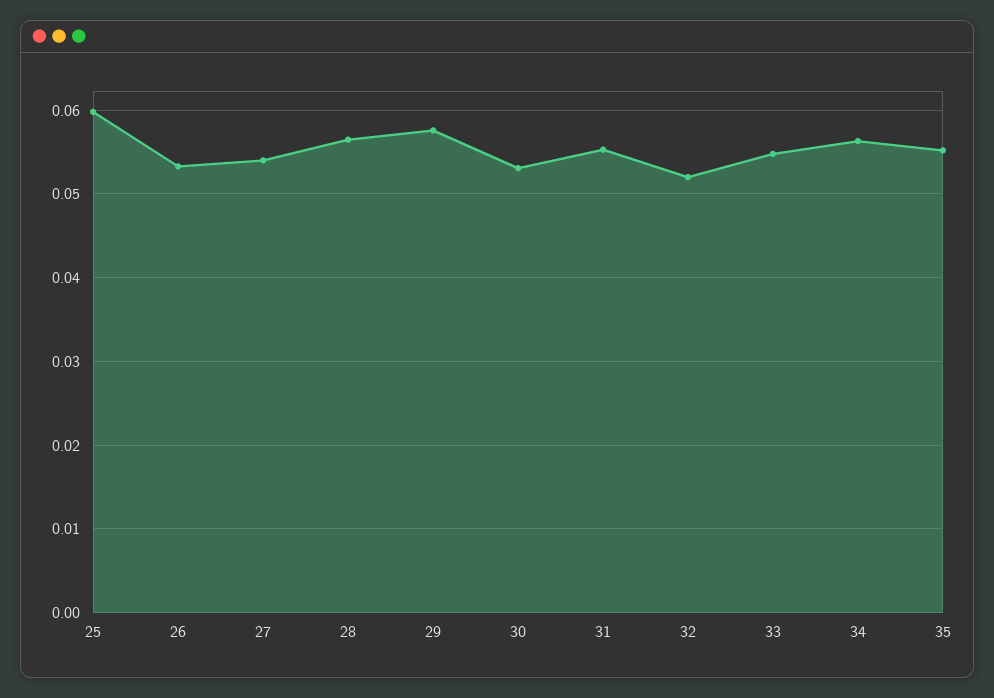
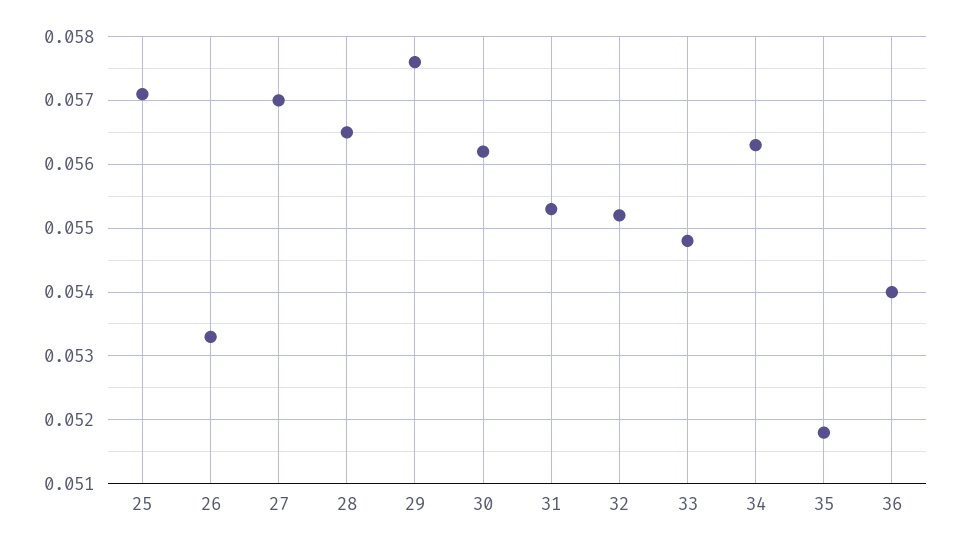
  {
-   "25": 0.06,
+   "25": 0.0571,
    "26": 0.0533,
-   "27": 0.054,
+   "27": 0.057,
    "28": 0.0565,
    "29": 0.0576,
-   "30": 0.053,
+   "30": 0.0562,
    "31": 0.0553,
-   "32": 0.052,
+   "32": 0.0552,
    "33": 0.0548,
    "34": 0.0563,
-   "35": 0.055
+   "35": 0.0518,
+   "36": 0.054
  }

